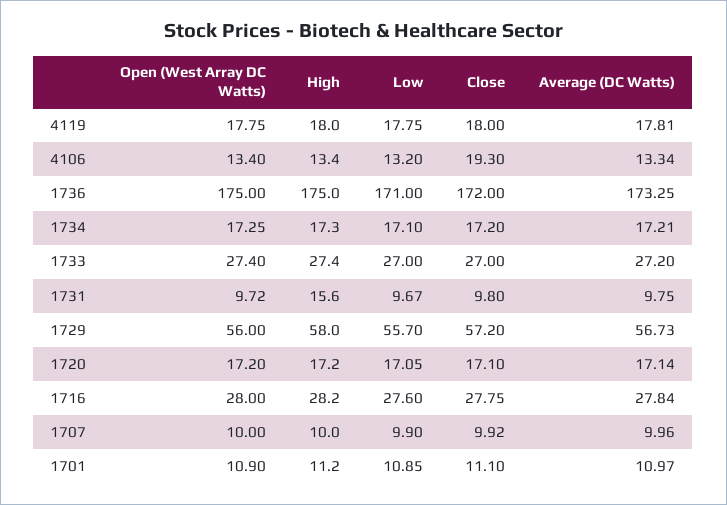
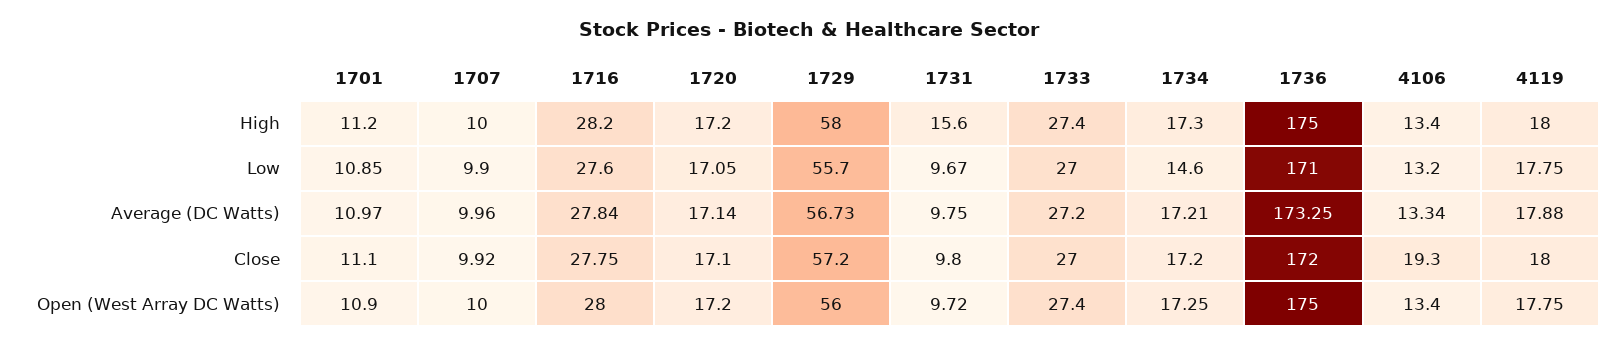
  {
    "Open (West Array DC Watts)": {
      "4119": 17.75,
      "4106": 13.4,
      "1736": 175,
      "1734": 17.25,
      "1733": 27.4,
      "1731": 9.72,
      "1729": 56,
      "1720": 17.2,
      "1716": 28,
      "1707": 10,
      "1701": 10.9
    },
    "High": {
      "4119": 18,
      "4106": 13.4,
      "1736": 175,
      "1734": 17.3,
      "1733": 27.4,
      "1731": 15.6,
      "1729": 58,
      "1720": 17.2,
      "1716": 28.2,
      "1707": 10,
      "1701": 11.2
    },
    "Low": {
      "4119": 17.75,
      "4106": 13.2,
      "1736": 171,
-     "1734": 17.1,
+     "1734": 14.6,
      "1733": 27,
      "1731": 9.67,
      "1729": 55.7,
      "1720": 17.05,
      "1716": 27.6,
      "1707": 9.9,
      "1701": 10.85
    },
    "Close": {
      "4119": 18,
      "4106": 19.3,
      "1736": 172,
      "1734": 17.2,
      "1733": 27,
      "1731": 9.8,
      "1729": 57.2,
      "1720": 17.1,
      "1716": 27.75,
      "1707": 9.92,
      "1701": 11.1
    },
    "Average (DC Watts)": {
-     "4119": 17.81,
+     "4119": 17.88,
      "4106": 13.34,
      "1736": 173.25,
      "1734": 17.21,
      "1733": 27.2,
      "1731": 9.75,
      "1729": 56.73,
      "1720": 17.14,
      "1716": 27.84,
      "1707": 9.96,
      "1701": 10.97
    }
  }

